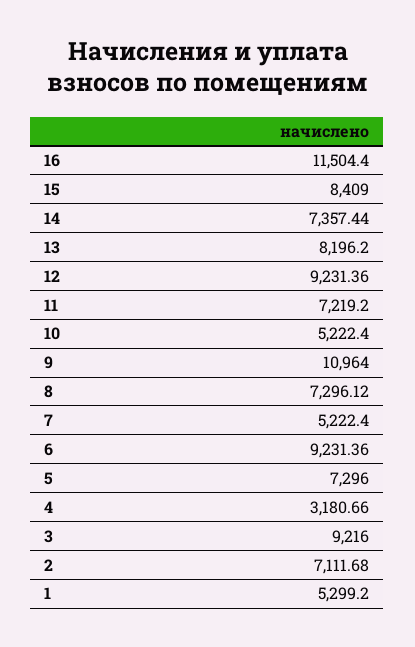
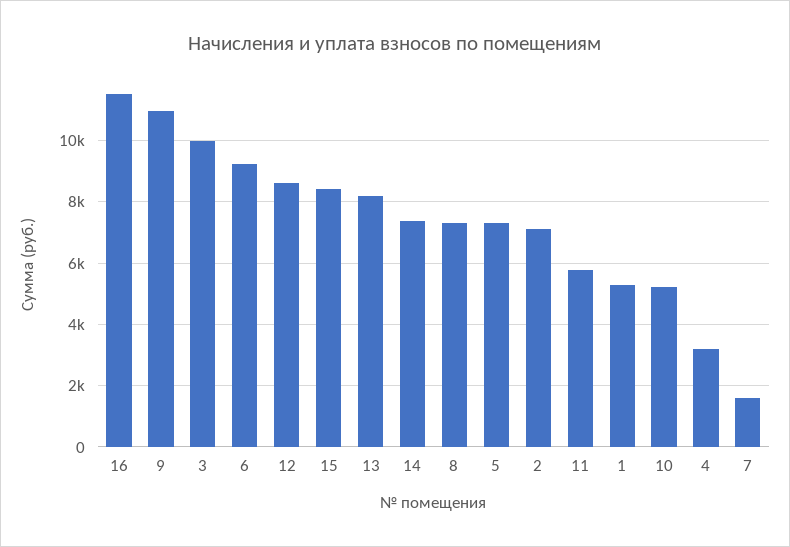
  {
    "16": 11504.4,
    "15": 8409,
    "14": 7357.44,
    "13": 8196.2,
-   "12": 9231.36,
+   "12": 8600,
-   "11": 7219.2,
+   "11": 5800,
    "10": 5222.4,
    "9": 10964,
    "8": 7296.12,
-   "7": 5222.4,
+   "7": 1600,
    "6": 9231.36,
    "5": 7296,
    "4": 3180.66,
-   "3": 9216,
+   "3": 10000,
    "2": 7111.68,
    "1": 5299.2
  }

